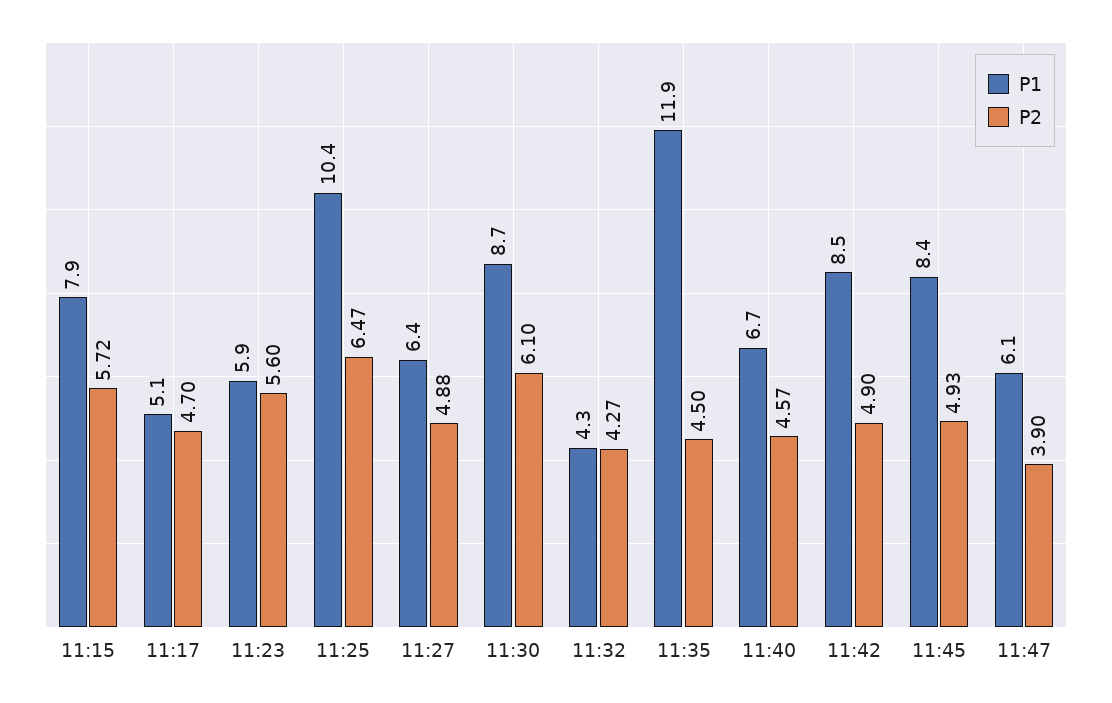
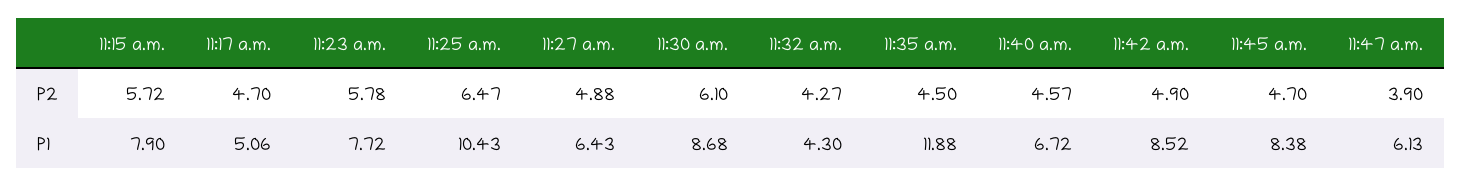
  {
    "P1": {
      "11:15": 7.9,
      "11:17": 5.06,
-     "11:23": 5.9,
+     "11:23": 7.72,
      "11:25": 10.43,
      "11:27": 6.43,
      "11:30": 8.68,
      "11:32": 4.3,
      "11:35": 11.88,
      "11:40": 6.72,
      "11:42": 8.52,
      "11:45": 8.38,
      "11:47": 6.13
    },
    "P2": {
      "11:15": 5.72,
      "11:17": 4.7,
-     "11:23": 5.6,
+     "11:23": 5.78,
      "11:25": 6.47,
      "11:27": 4.88,
      "11:30": 6.1,
      "11:32": 4.27,
      "11:35": 4.5,
      "11:40": 4.57,
      "11:42": 4.9,
-     "11:45": 4.93,
+     "11:45": 4.7,
      "11:47": 3.9
    }
  }

